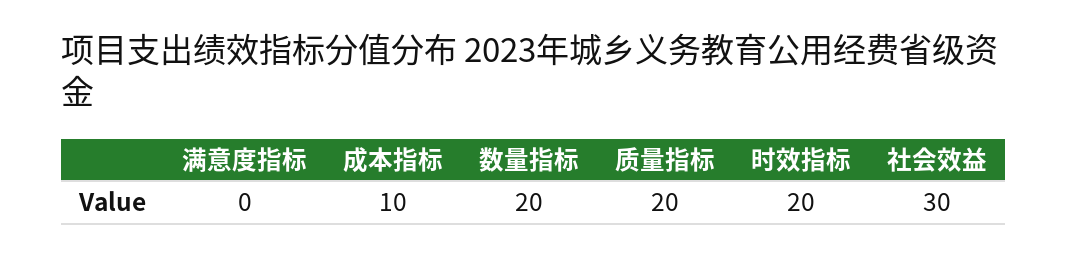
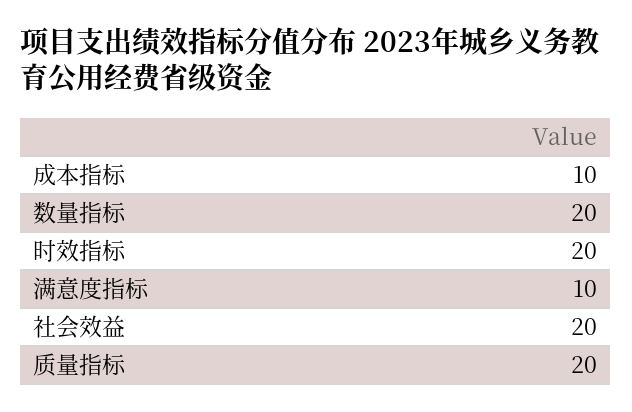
  {
-   "满意度指标": 0,
+   "满意度指标": 10,
    "成本指标": 10,
    "数量指标": 20,
    "质量指标": 20,
    "时效指标": 20,
-   "社会效益": 30
+   "社会效益": 20
  }

